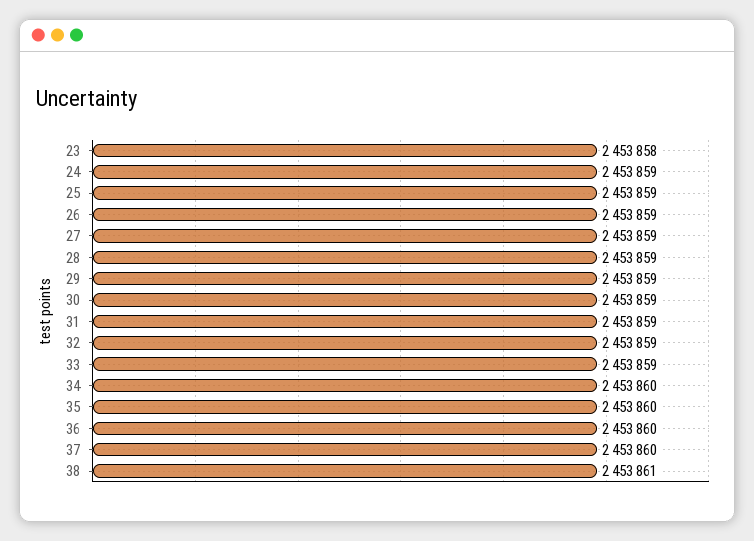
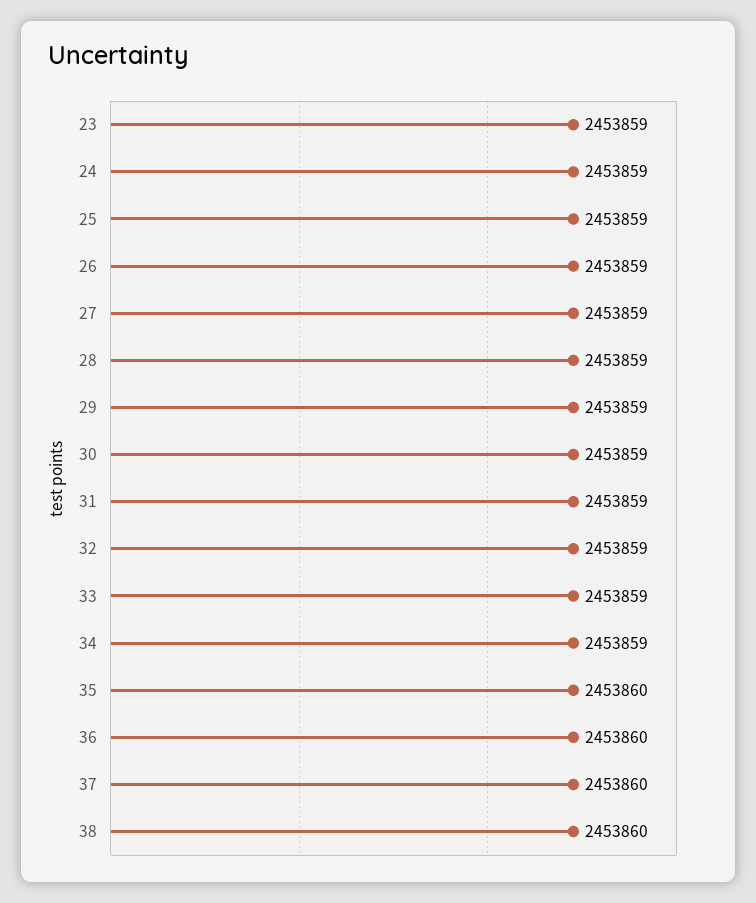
  {
-   "23": 2453858,
+   "23": 2453859,
    "24": 2453859,
    "25": 2453859,
    "26": 2453859,
    "27": 2453859,
    "28": 2453859,
    "29": 2453859,
    "30": 2453859,
    "31": 2453859,
    "32": 2453859,
    "33": 2453859,
-   "34": 2453860,
+   "34": 2453859,
    "35": 2453860,
    "36": 2453860,
    "37": 2453860,
-   "38": 2453861
+   "38": 2453860
  }

